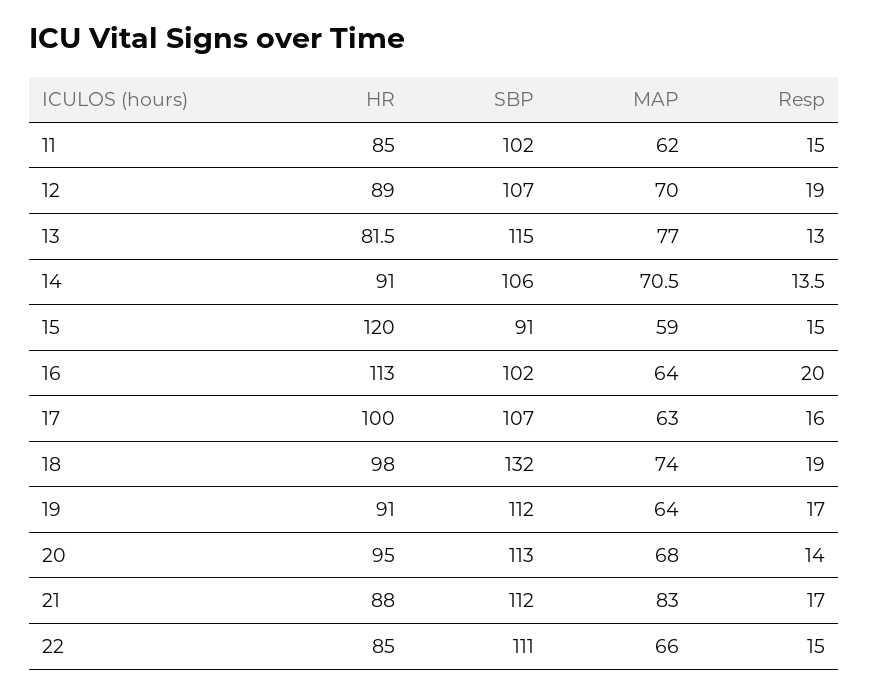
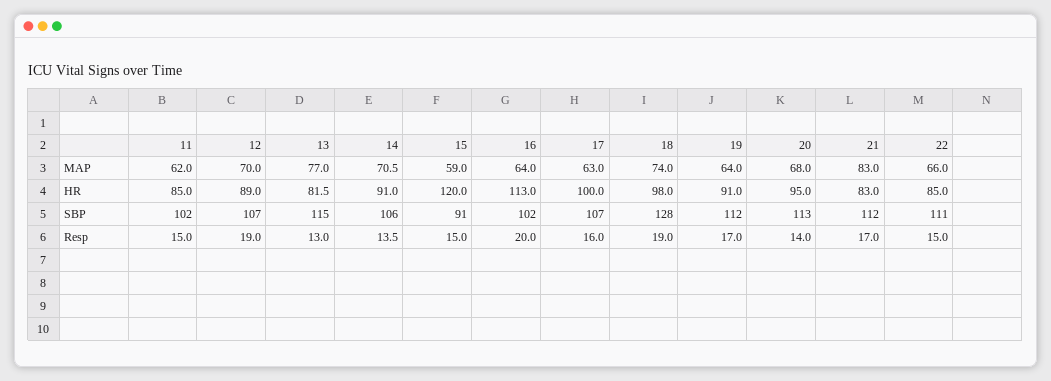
  {
    "HR": {
      "11": 85,
      "12": 89,
      "13": 81.5,
      "14": 91,
      "15": 120,
      "16": 113,
      "17": 100,
      "18": 98,
      "19": 91,
      "20": 95,
-     "21": 88,
+     "21": 83,
      "22": 85
    },
    "SBP": {
      "11": 102,
      "12": 107,
      "13": 115,
      "14": 106,
      "15": 91,
      "16": 102,
      "17": 107,
-     "18": 132,
+     "18": 128,
      "19": 112,
      "20": 113,
      "21": 112,
      "22": 111
    },
    "MAP": {
      "11": 62,
      "12": 70,
      "13": 77,
      "14": 70.5,
      "15": 59,
      "16": 64,
      "17": 63,
      "18": 74,
      "19": 64,
      "20": 68,
      "21": 83,
      "22": 66
    },
    "Resp": {
      "11": 15,
      "12": 19,
      "13": 13,
      "14": 13.5,
      "15": 15,
      "16": 20,
      "17": 16,
      "18": 19,
      "19": 17,
      "20": 14,
      "21": 17,
      "22": 15
    }
  }

